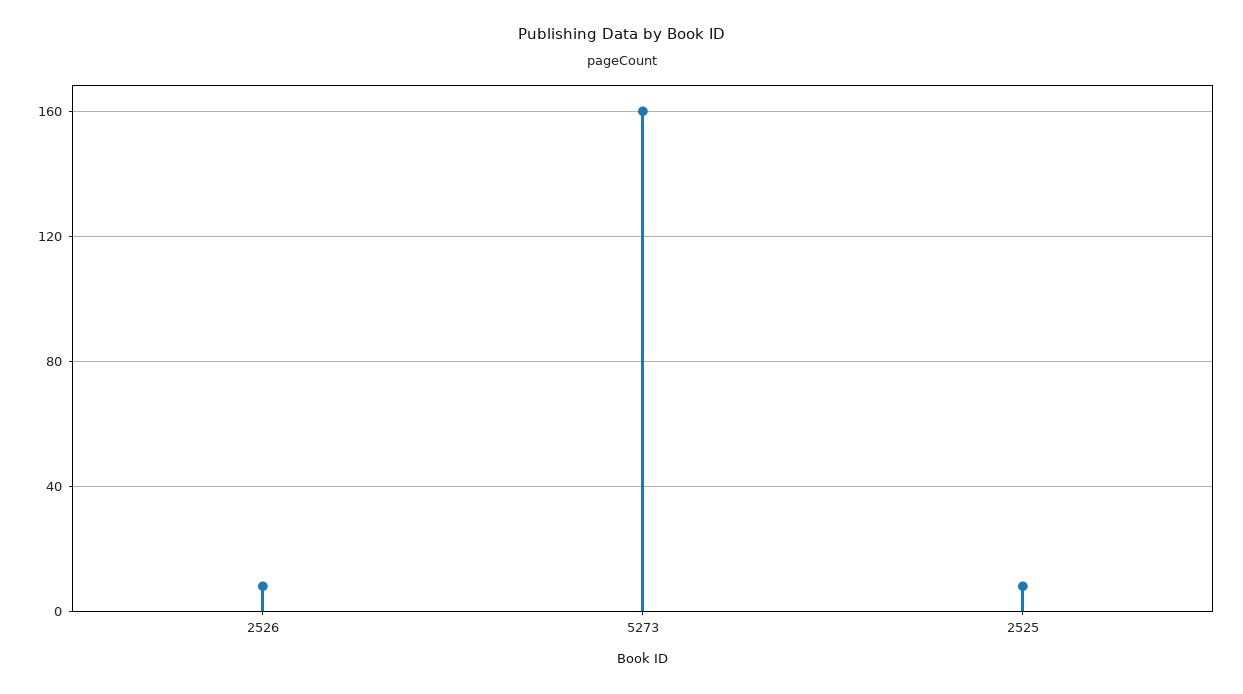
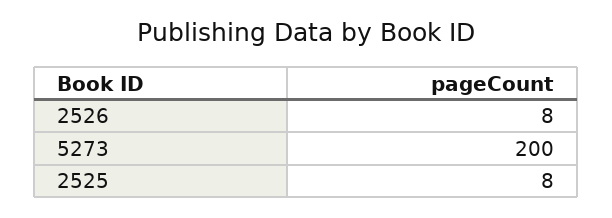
  {
    "2526": 8,
-   "5273": 160,
+   "5273": 200,
    "2525": 8
  }

